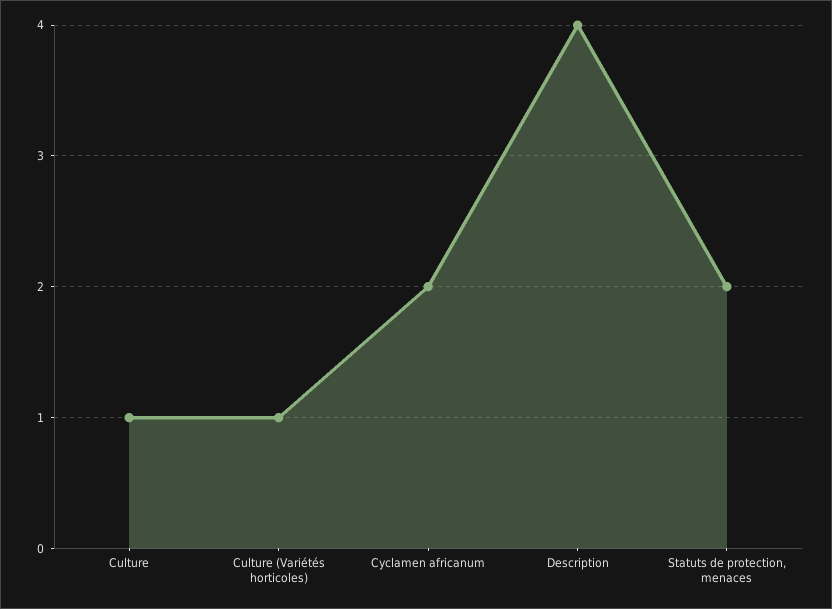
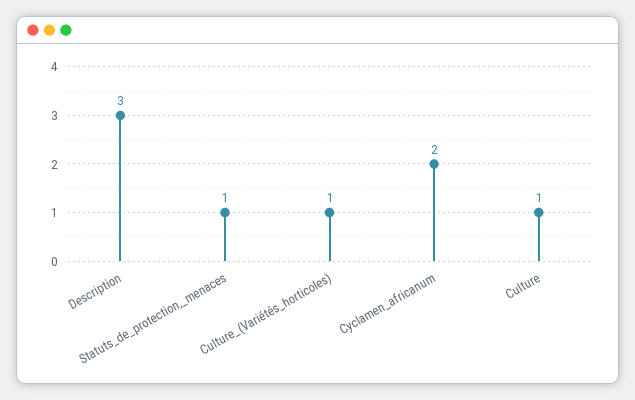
  {
    "Culture": 1,
    "Culture (Variétés horticoles)": 1,
    "Cyclamen africanum": 2,
-   "Description": 4,
+   "Description": 3,
-   "Statuts de protection, menaces": 2
+   "Statuts de protection, menaces": 1
  }

